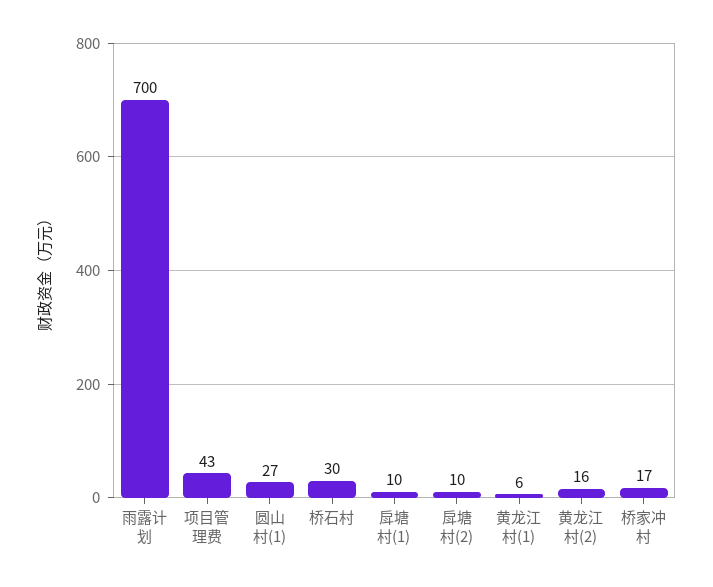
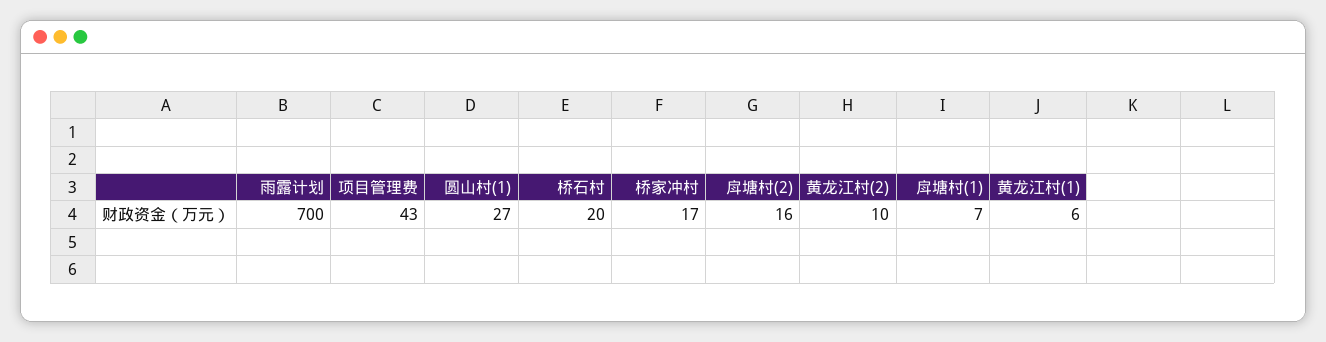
  {
    "雨露计划": 700,
    "项目管理费": 43,
    "圆山村(1)": 27,
-   "桥石村": 30,
+   "桥石村": 20,
-   "戽塘村(1)": 10,
+   "戽塘村(1)": 7,
-   "戽塘村(2)": 10,
+   "戽塘村(2)": 16,
    "黄龙江村(1)": 6,
-   "黄龙江村(2)": 16,
+   "黄龙江村(2)": 10,
    "桥家冲村": 17
  }

